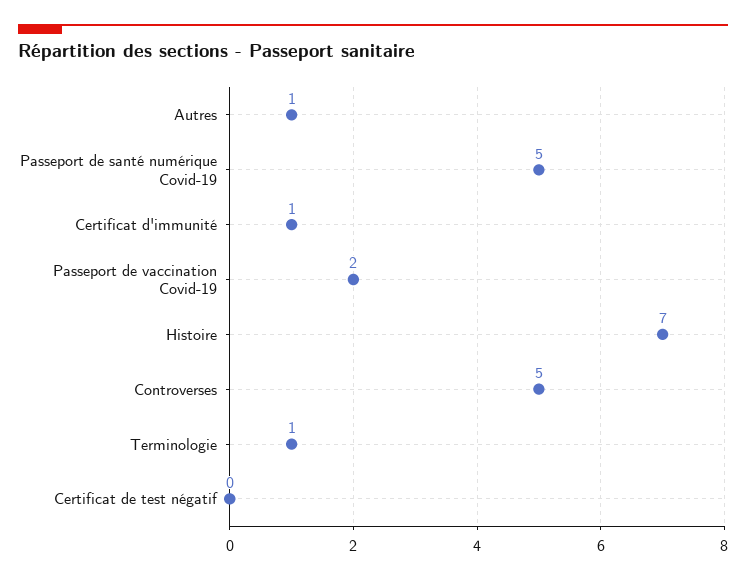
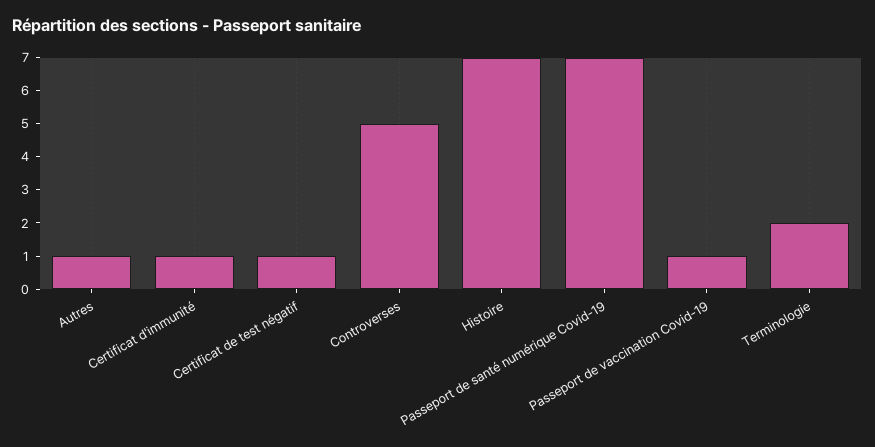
  {
    "Autres": 1,
-   "Passeport de santé numérique Covid-19": 5,
+   "Passeport de santé numérique Covid-19": 7,
    "Certificat d'immunité": 1,
-   "Passeport de vaccination Covid-19": 2,
+   "Passeport de vaccination Covid-19": 1,
    "Histoire": 7,
    "Controverses": 5,
-   "Terminologie": 1,
+   "Terminologie": 2,
-   "Certificat de test négatif": 0
+   "Certificat de test négatif": 1
  }

